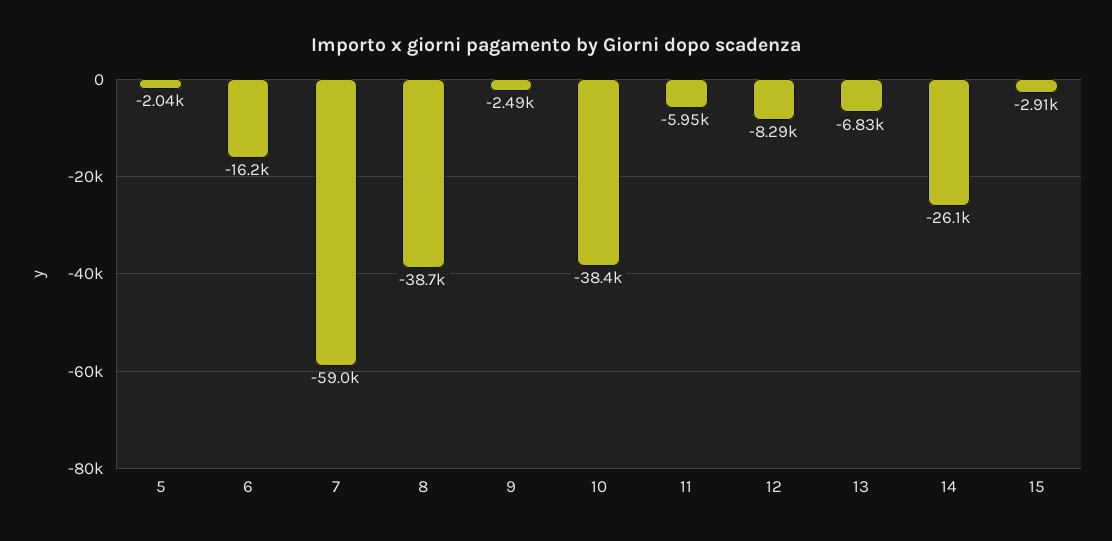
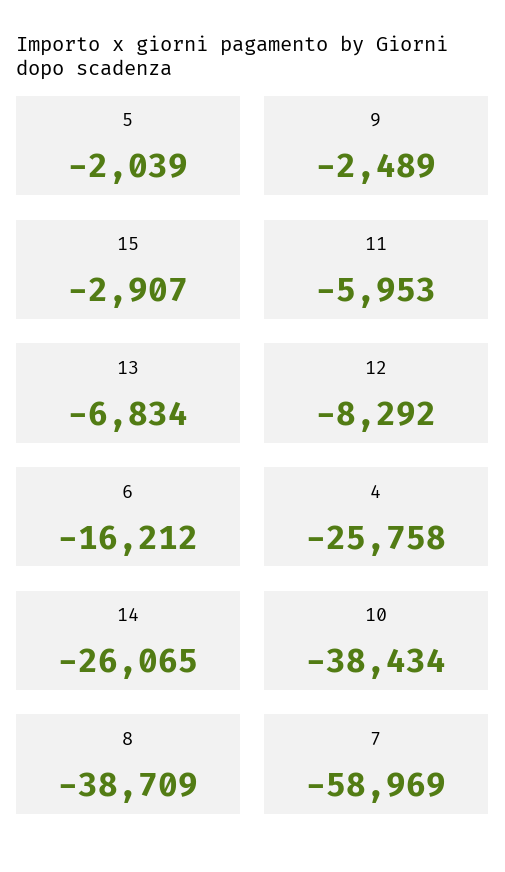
  {
    "5": -2039,
    "6": -16212,
    "7": -58969,
    "8": -38709,
    "9": -2489,
    "10": -38434,
    "11": -5953,
    "12": -8292,
    "13": -6834,
    "14": -26065,
-   "15": -2907
+   "15": -2907,
+   "4": -25758
  }

